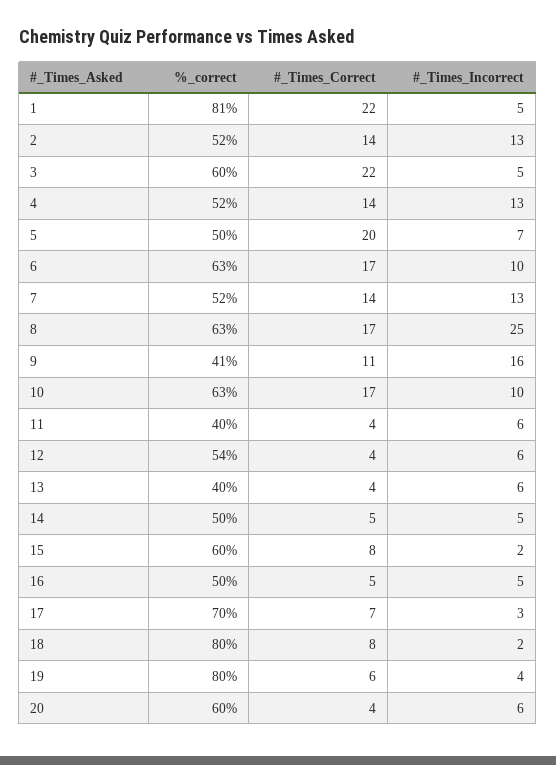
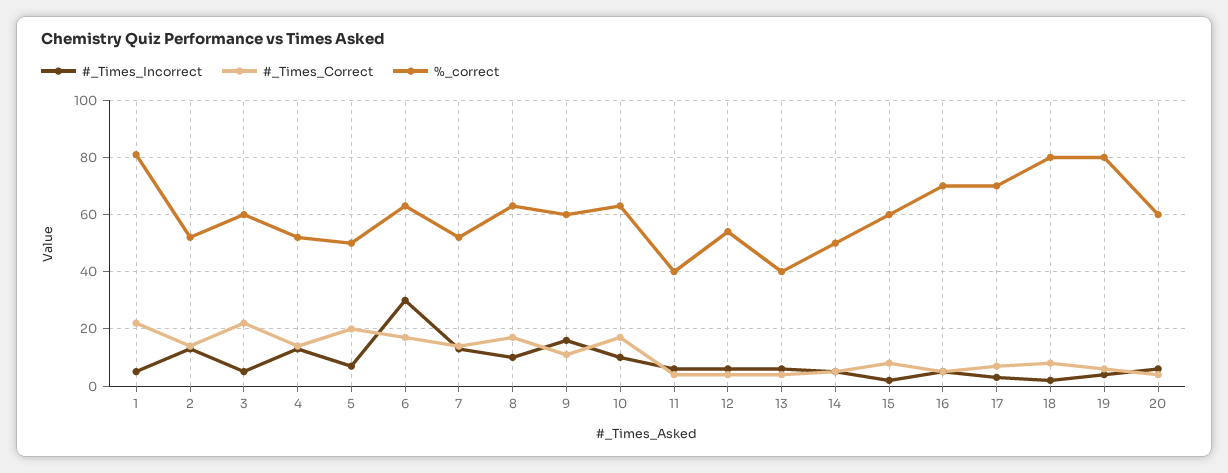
  {
    "%_correct": {
      "1": 81,
      "2": 52,
      "3": 60,
      "4": 52,
      "5": 50,
      "6": 63,
      "7": 52,
      "8": 63,
-     "9": 41,
+     "9": 60,
      "10": 63,
      "11": 40,
      "12": 54,
      "13": 40,
      "14": 50,
      "15": 60,
-     "16": 50,
+     "16": 70,
      "17": 70,
      "18": 80,
      "19": 80,
      "20": 60
    },
    "#_Times_Correct": {
      "1": 22,
      "2": 14,
      "3": 22,
      "4": 14,
      "5": 20,
      "6": 17,
      "7": 14,
      "8": 17,
      "9": 11,
      "10": 17,
      "11": 4,
      "12": 4,
      "13": 4,
      "14": 5,
      "15": 8,
      "16": 5,
      "17": 7,
      "18": 8,
      "19": 6,
      "20": 4
    },
    "#_Times_Incorrect": {
      "1": 5,
      "2": 13,
      "3": 5,
      "4": 13,
      "5": 7,
-     "6": 10,
+     "6": 30,
      "7": 13,
-     "8": 25,
+     "8": 10,
      "9": 16,
      "10": 10,
      "11": 6,
      "12": 6,
      "13": 6,
      "14": 5,
      "15": 2,
      "16": 5,
      "17": 3,
      "18": 2,
      "19": 4,
      "20": 6
    }
  }

